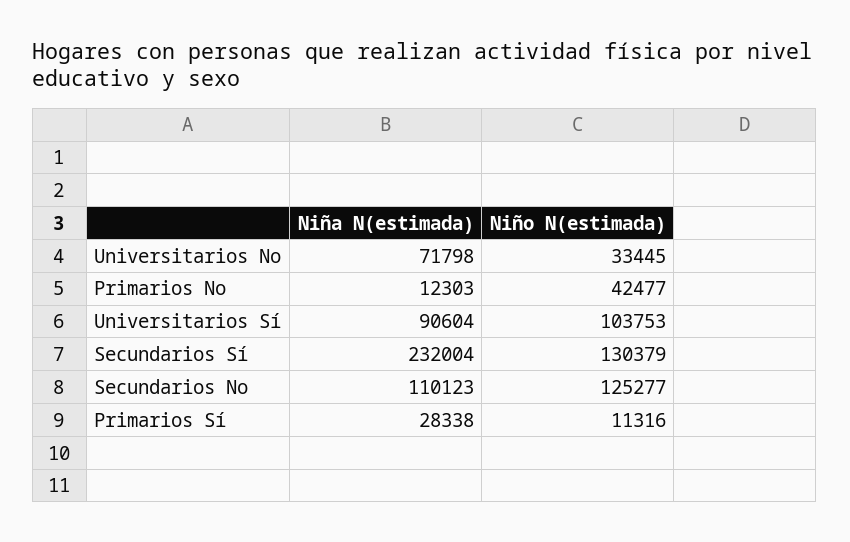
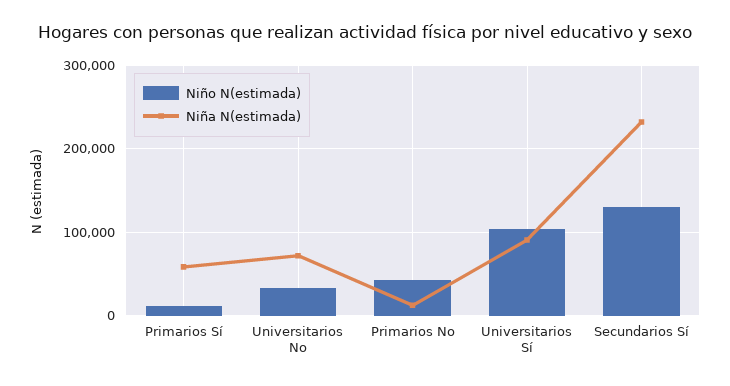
  {
    "Niña N(estimada)": {
      "Universitarios No": 71798,
      "Primarios No": 12303,
      "Universitarios Sí": 90604,
      "Secundarios Sí": 232004,
-     "Secundarios No": 110123,
-     "Primarios Sí": 28338
+     "Primarios Sí": 60000
    },
    "Niño N(estimada)": {
      "Universitarios No": 33445,
      "Primarios No": 42477,
      "Universitarios Sí": 103753,
      "Secundarios Sí": 130379,
-     "Secundarios No": 125277,
      "Primarios Sí": 11316
    }
  }

